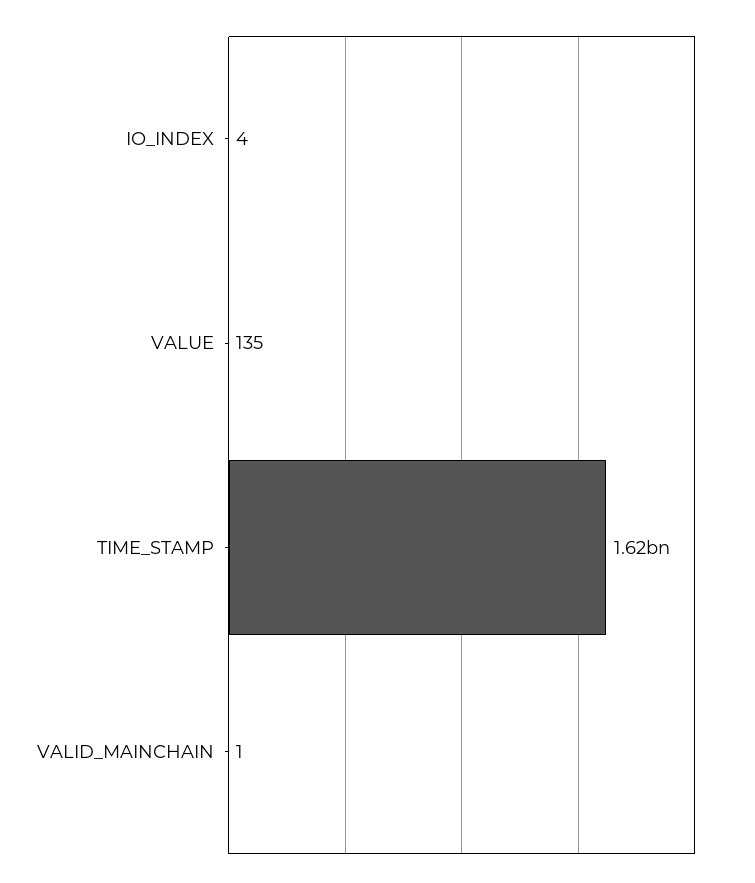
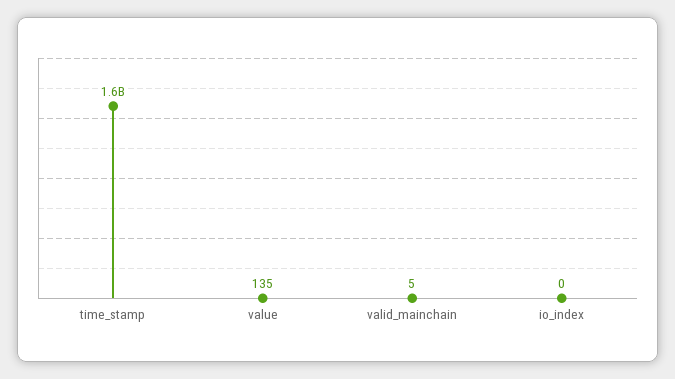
  {
-   "IO_INDEX": 4,
+   "IO_INDEX": 0,
    "VALUE": 135,
    "TIME_STAMP": 1620000000,
-   "VALID_MAINCHAIN": 1
+   "VALID_MAINCHAIN": 5
  }

